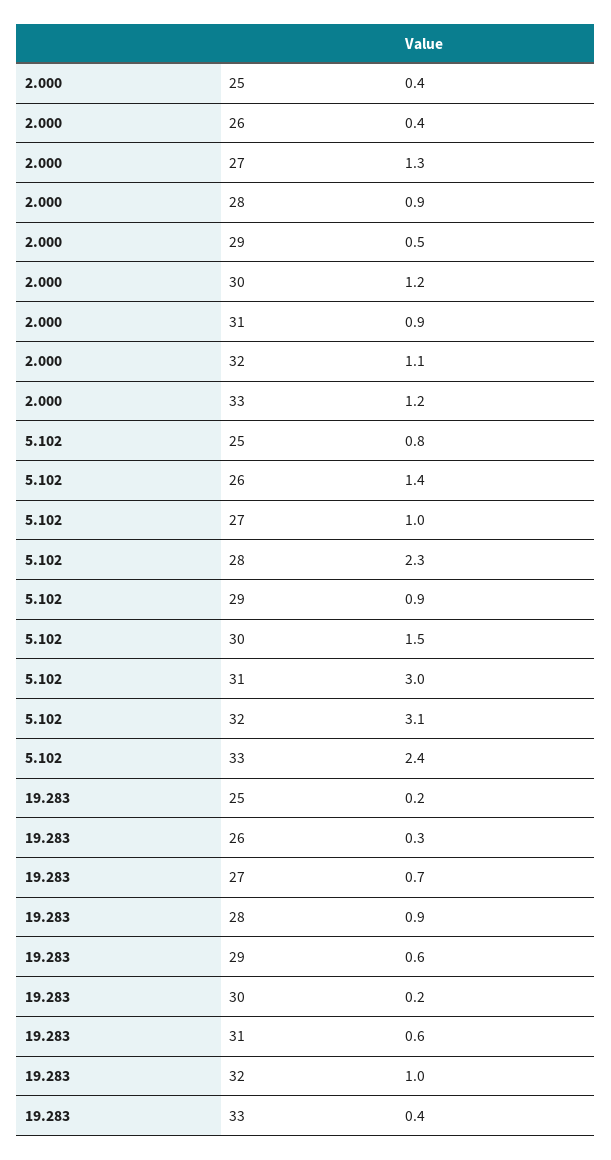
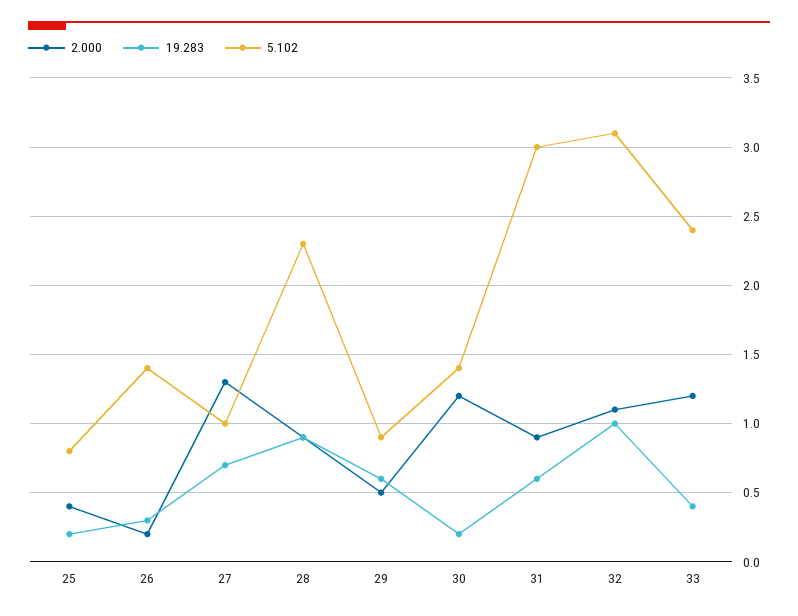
  {
    "2.000": {
      "25": 0.4,
-     "26": 0.4,
+     "26": 0.2,
      "27": 1.3,
      "28": 0.9,
      "29": 0.5,
      "30": 1.2,
      "31": 0.9,
      "32": 1.1,
      "33": 1.2
    },
    "5.102": {
      "25": 0.8,
      "26": 1.4,
      "27": 1,
      "28": 2.3,
      "29": 0.9,
-     "30": 1.5,
+     "30": 1.4,
      "31": 3,
      "32": 3.1,
      "33": 2.4
    },
    "19.283": {
      "25": 0.2,
      "26": 0.3,
      "27": 0.7,
      "28": 0.9,
      "29": 0.6,
      "30": 0.2,
      "31": 0.6,
      "32": 1,
      "33": 0.4
    }
  }

